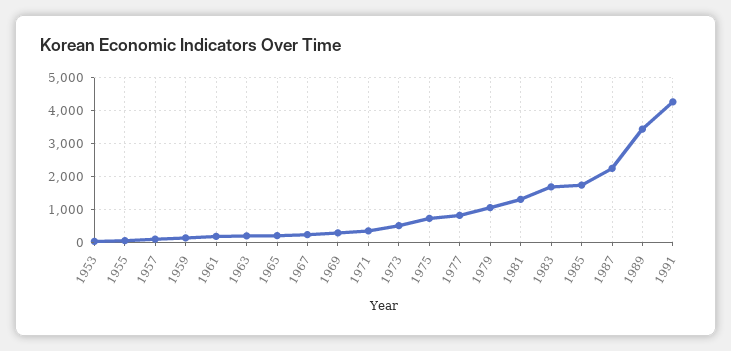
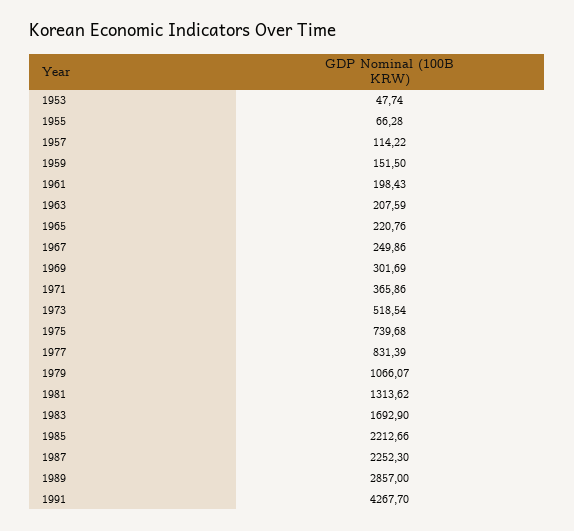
  {
    "1953": 47.74,
    "1955": 66.28,
    "1957": 114.22,
    "1959": 151.5,
    "1961": 198.43,
    "1963": 207.59,
    "1965": 220.76,
    "1967": 249.86,
    "1969": 301.69,
    "1971": 365.86,
    "1973": 518.54,
    "1975": 739.68,
    "1977": 831.39,
    "1979": 1066.07,
    "1981": 1313.62,
    "1983": 1692.9,
-   "1985": 1800,
+   "1985": 2212.66,
    "1987": 2252.3,
-   "1989": 3400,
+   "1989": 2857,
    "1991": 4267.7
  }

